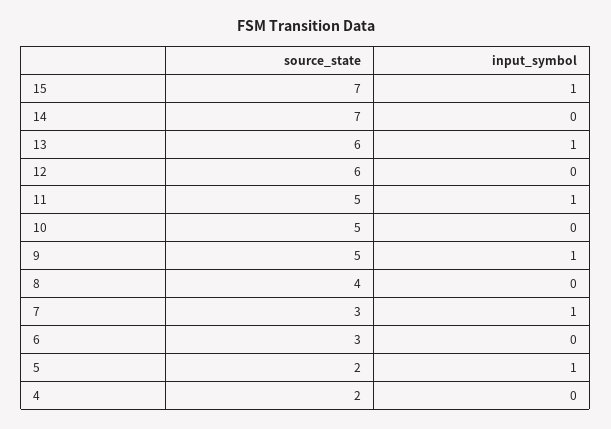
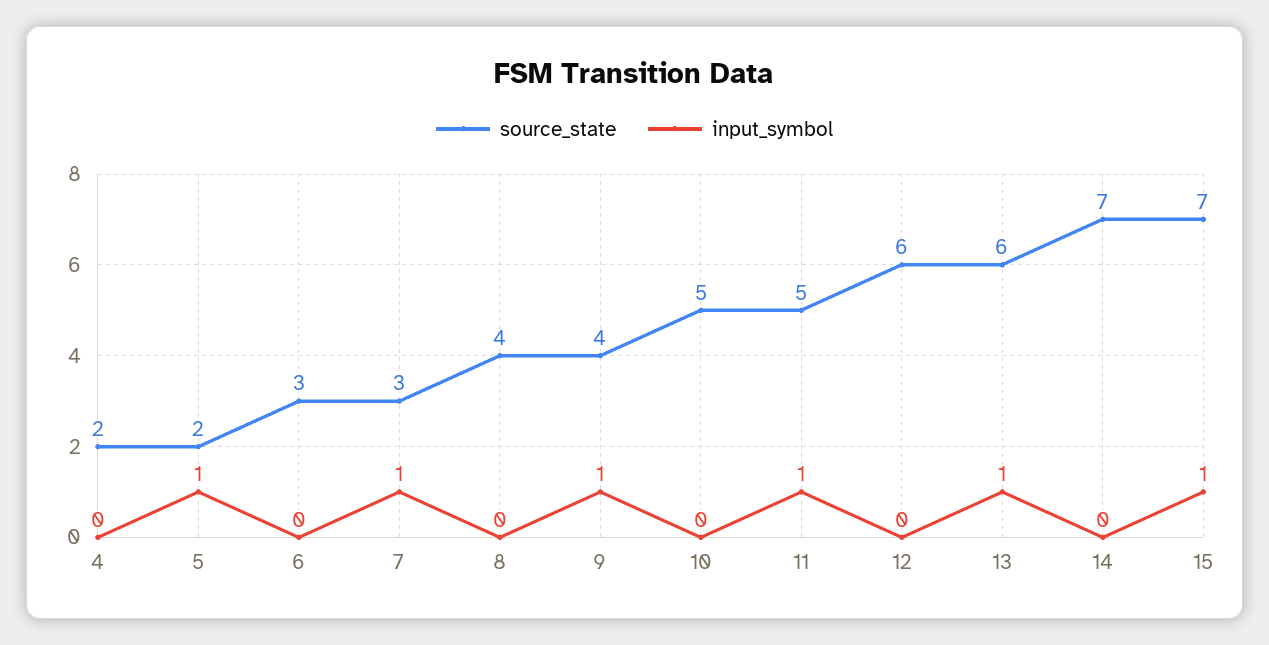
  {
    "source_state": {
      "15": 7,
      "14": 7,
      "13": 6,
      "12": 6,
      "11": 5,
      "10": 5,
-     "9": 5,
+     "9": 4,
      "8": 4,
      "7": 3,
      "6": 3,
      "5": 2,
      "4": 2
    },
    "input_symbol": {
      "15": 1,
      "14": 0,
      "13": 1,
      "12": 0,
      "11": 1,
      "10": 0,
      "9": 1,
      "8": 0,
      "7": 1,
      "6": 0,
      "5": 1,
      "4": 0
    }
  }

